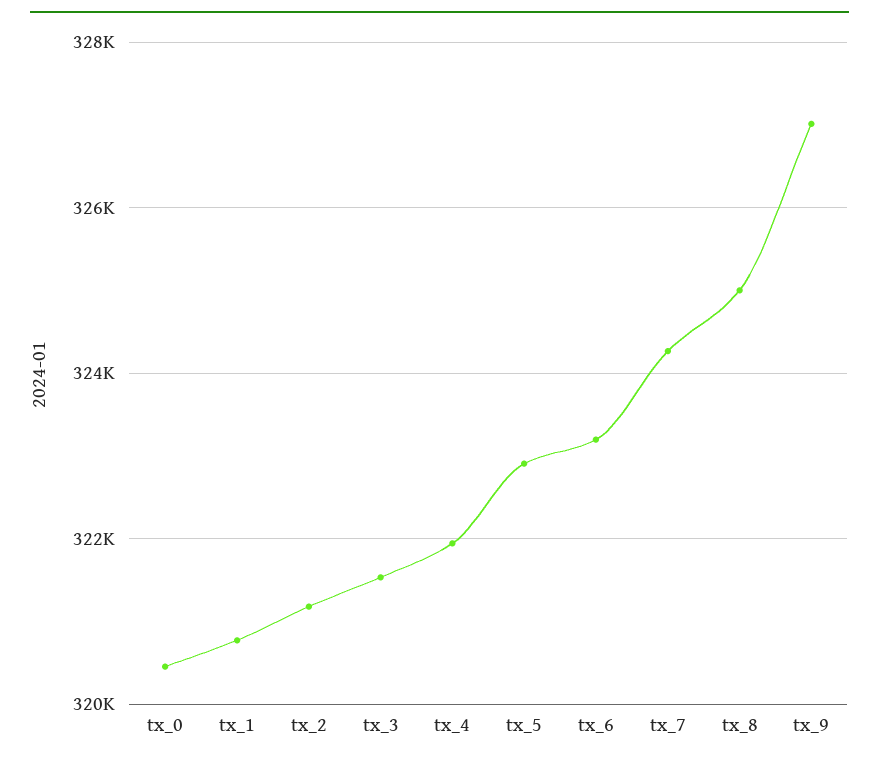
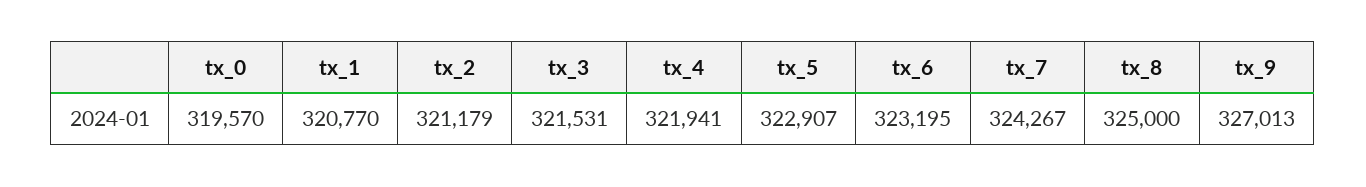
  {
-   "tx_0": 320400,
+   "tx_0": 319570,
    "tx_1": 320770,
    "tx_2": 321179,
    "tx_3": 321531,
    "tx_4": 321941,
    "tx_5": 322907,
    "tx_6": 323195,
    "tx_7": 324267,
    "tx_8": 325000,
    "tx_9": 327013
  }

